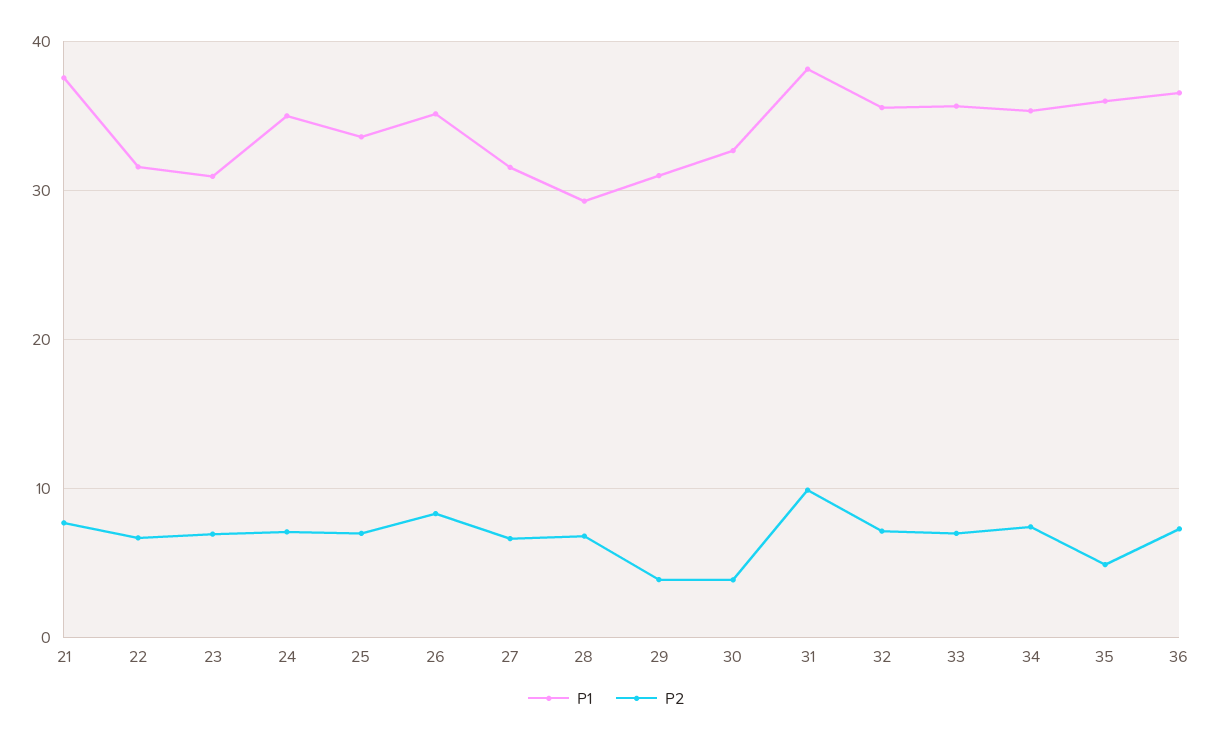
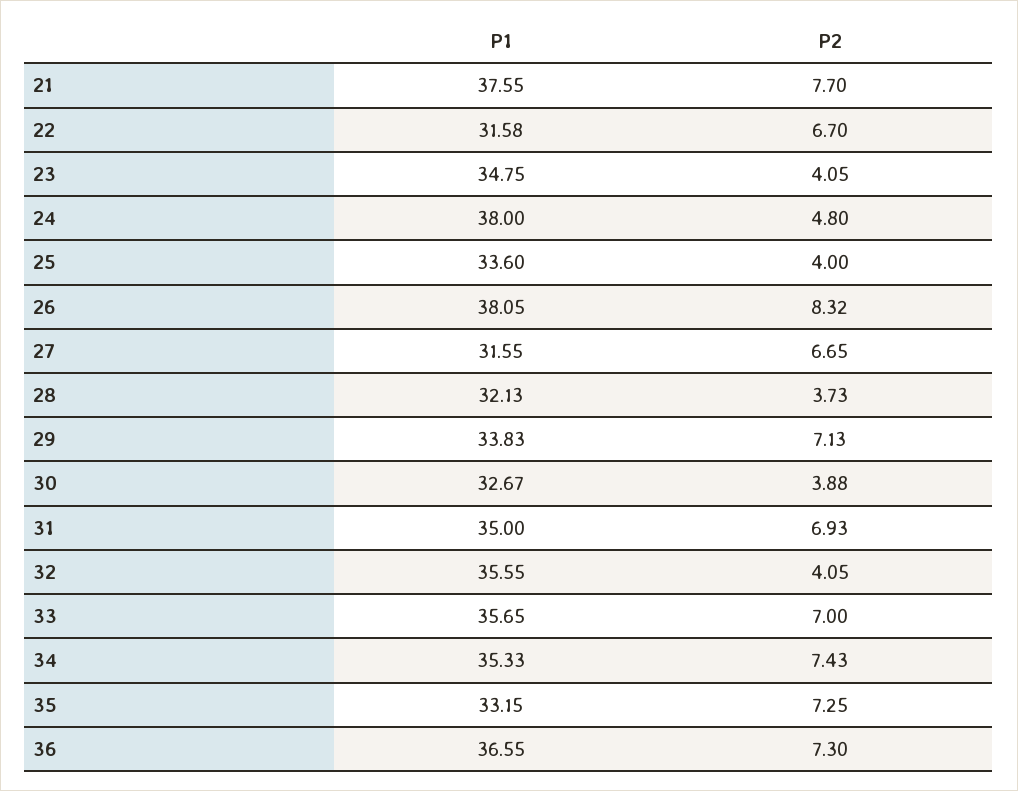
  {
    "P1": {
      "21": 37.55,
      "22": 31.58,
-     "23": 31,
+     "23": 34.75,
-     "24": 35,
+     "24": 38,
      "25": 33.6,
-     "26": 35,
+     "26": 38.05,
      "27": 31.55,
-     "28": 29,
+     "28": 32.13,
-     "29": 31,
+     "29": 33.83,
      "30": 32.67,
-     "31": 38,
+     "31": 35,
      "32": 35.55,
      "33": 35.65,
      "34": 35.33,
-     "35": 36,
+     "35": 33.15,
      "36": 36.55
    },
    "P2": {
      "21": 7.7,
      "22": 6.7,
-     "23": 7,
+     "23": 4.05,
-     "24": 7,
+     "24": 4.8,
-     "25": 7,
+     "25": 4,
      "26": 8.32,
      "27": 6.65,
-     "28": 7,
+     "28": 3.73,
-     "29": 4,
+     "29": 7.13,
      "30": 3.88,
-     "31": 10,
+     "31": 6.93,
-     "32": 7,
+     "32": 4.05,
      "33": 7,
      "34": 7.43,
-     "35": 5,
+     "35": 7.25,
      "36": 7.3
    }
  }

